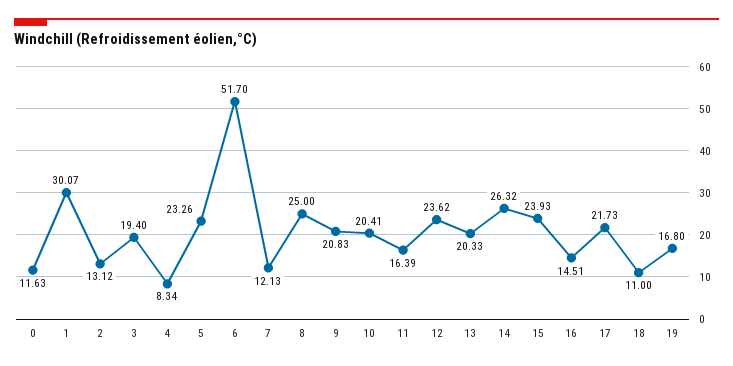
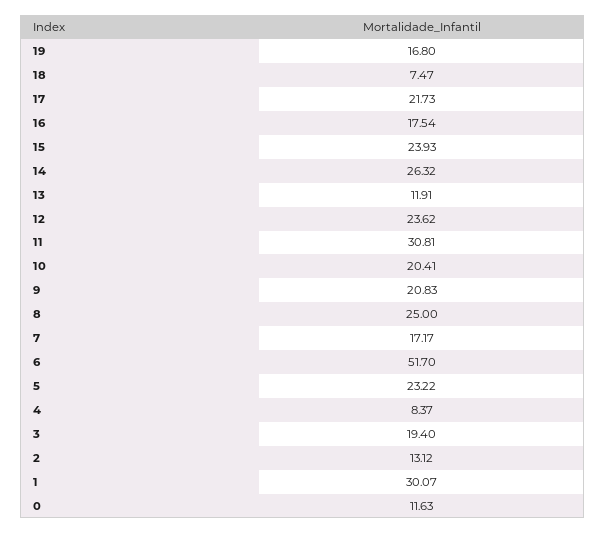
  {
    "0": 11.63,
    "1": 30.07,
    "2": 13.12,
    "3": 19.4,
-   "4": 8.34,
+   "4": 8.37,
-   "5": 23.26,
+   "5": 23.22,
    "6": 51.7,
-   "7": 12.13,
+   "7": 17.17,
    "8": 25,
    "9": 20.83,
    "10": 20.41,
-   "11": 16.39,
+   "11": 30.81,
    "12": 23.62,
-   "13": 20.33,
+   "13": 11.91,
    "14": 26.32,
    "15": 23.93,
-   "16": 14.51,
+   "16": 17.54,
    "17": 21.73,
-   "18": 11,
+   "18": 7.47,
    "19": 16.8
  }

